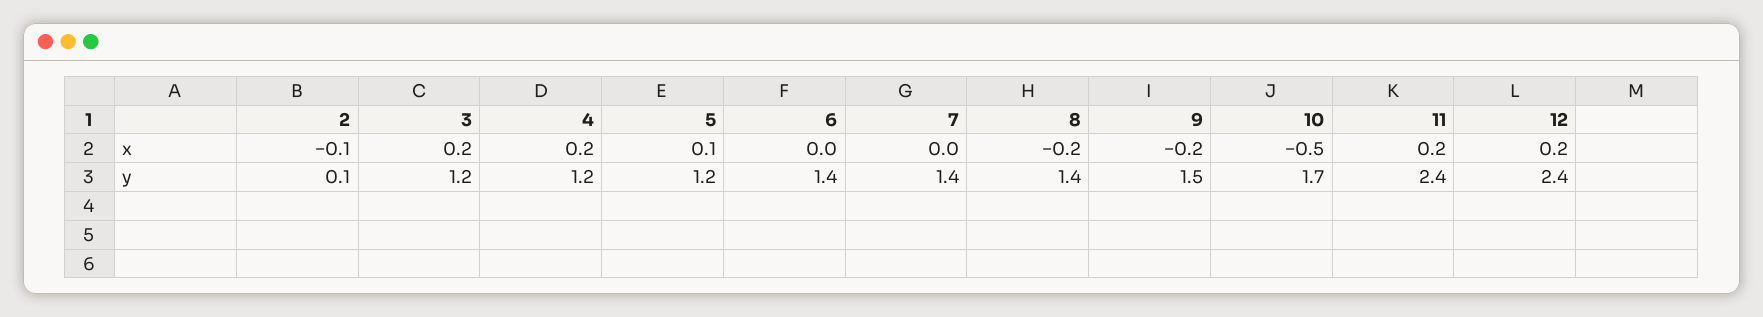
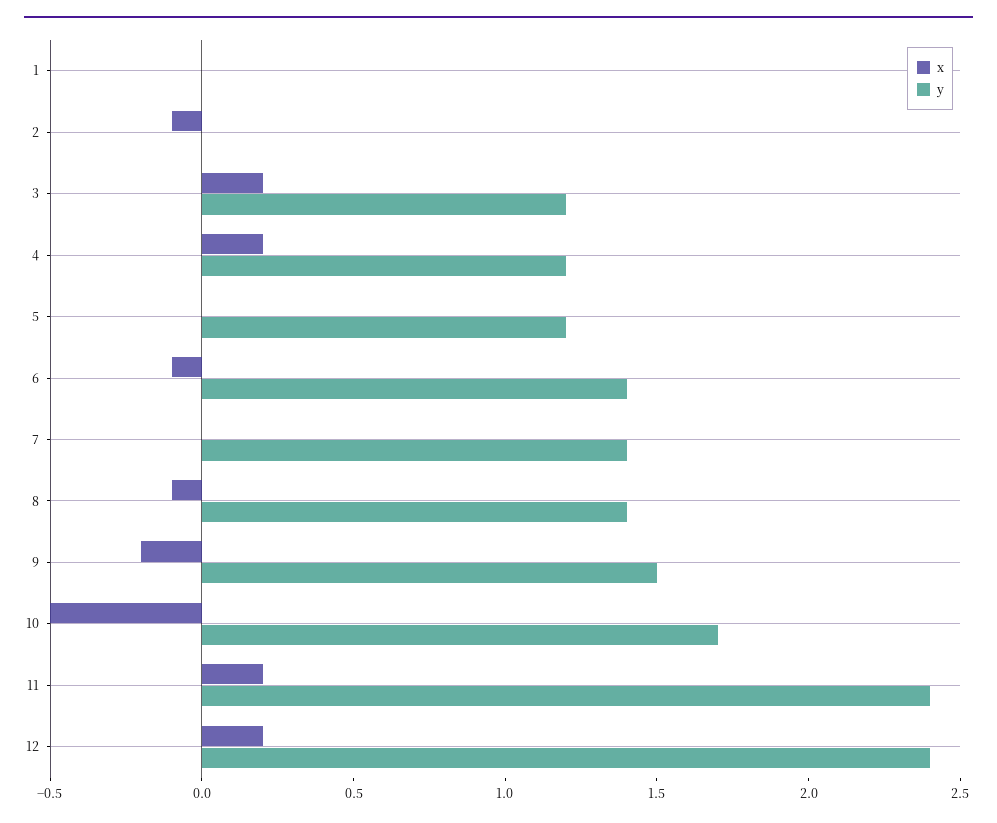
  {
    "x": {
      "2": -0.1,
      "3": 0.2,
      "4": 0.2,
-     "5": 0.1,
+     "5": 0,
-     "6": 0,
+     "6": -0.1,
      "7": 0,
-     "8": -0.2,
+     "8": -0.1,
      "9": -0.2,
      "10": -0.5,
      "11": 0.2,
-     "12": 0.2
+     "12": 0.2,
+     "1": 0
    },
    "y": {
-     "2": 0.1,
+     "2": 0,
      "3": 1.2,
      "4": 1.2,
      "5": 1.2,
      "6": 1.4,
      "7": 1.4,
      "8": 1.4,
      "9": 1.5,
      "10": 1.7,
      "11": 2.4,
-     "12": 2.4
+     "12": 2.4,
+     "1": 0
    }
  }

